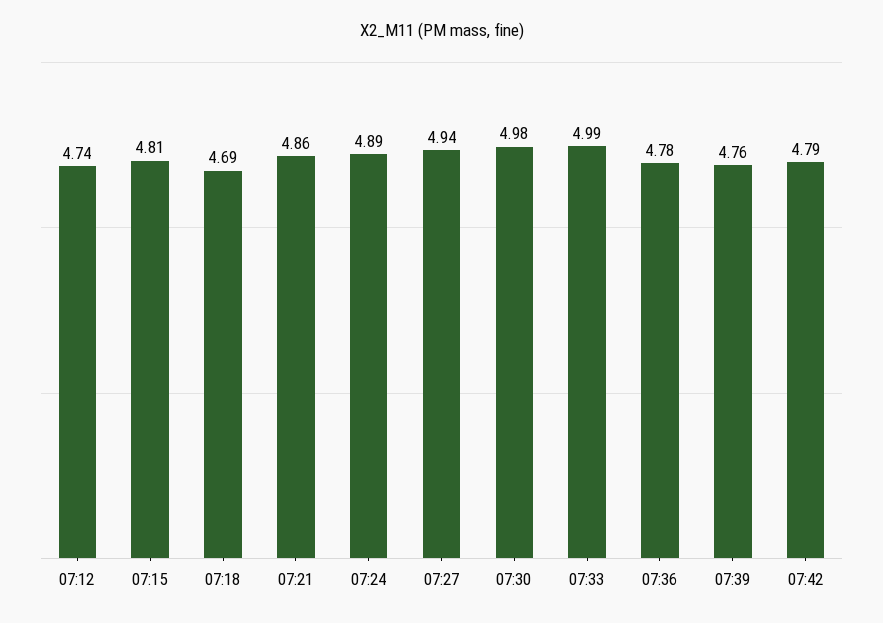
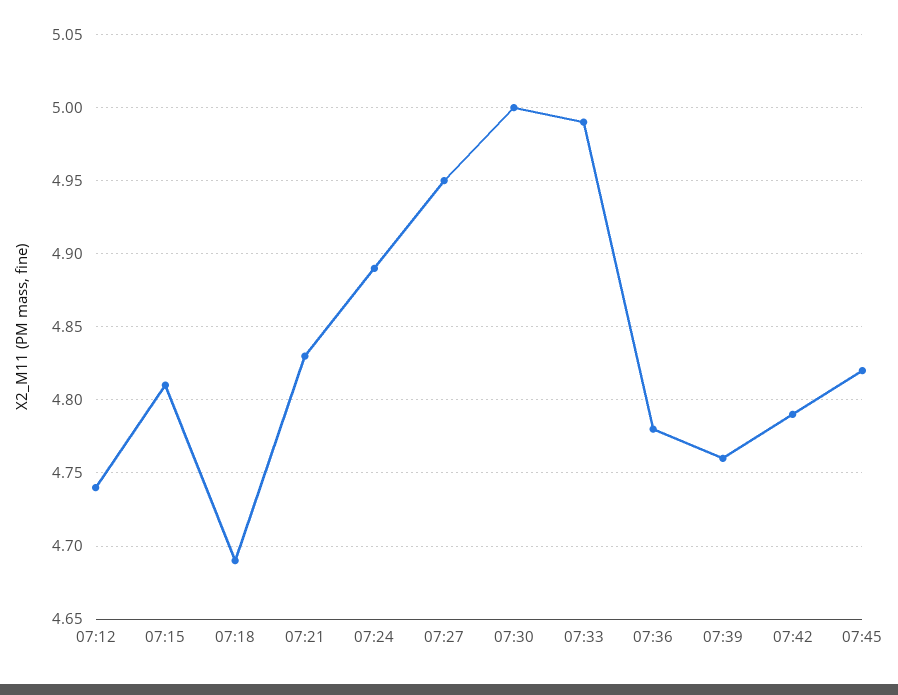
  {
    "07:12": 4.74,
    "07:15": 4.81,
    "07:18": 4.69,
-   "07:21": 4.86,
+   "07:21": 4.83,
    "07:24": 4.89,
-   "07:27": 4.94,
+   "07:27": 4.95,
-   "07:30": 4.98,
+   "07:30": 5,
    "07:33": 4.99,
    "07:36": 4.78,
    "07:39": 4.76,
-   "07:42": 4.79
+   "07:42": 4.79,
+   "07:45": 4.82
  }

